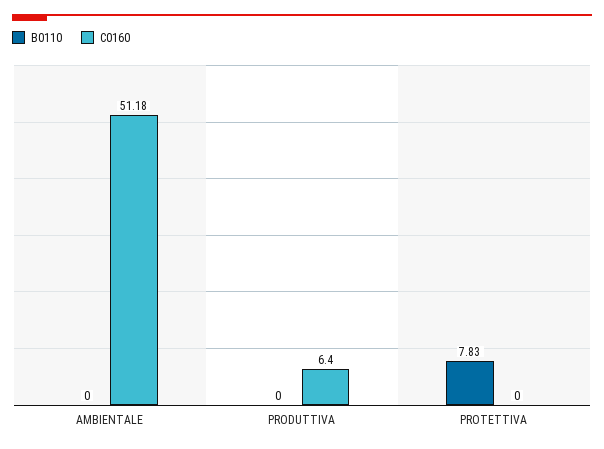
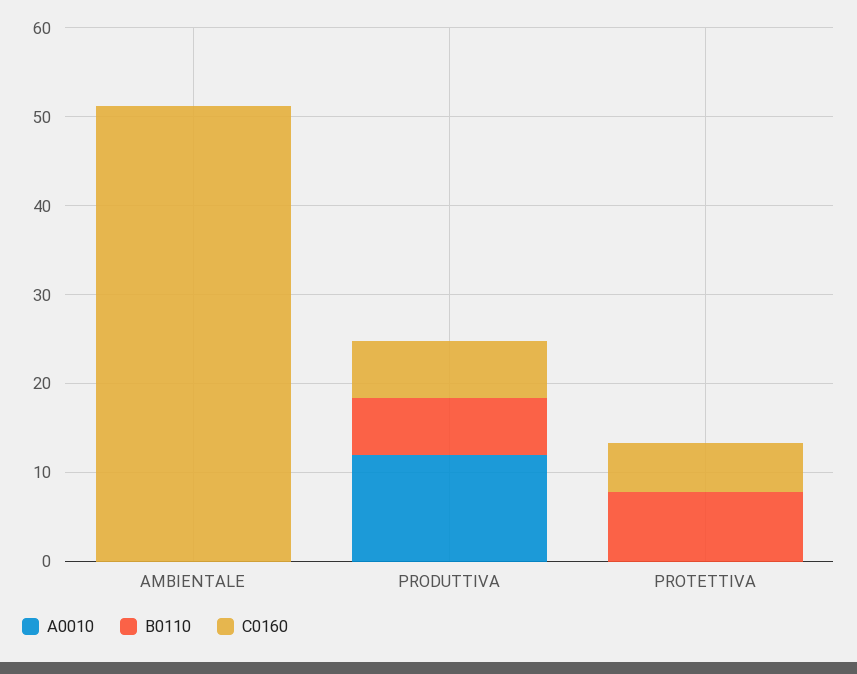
  {
    "B0110": {
      "AMBIENTALE": 0,
-     "PRODUTTIVA": 0,
+     "PRODUTTIVA": 6,
      "PROTETTIVA": 7.83
    },
    "C0160": {
      "AMBIENTALE": 51.18,
      "PRODUTTIVA": 6.4,
-     "PROTETTIVA": 0
+     "PROTETTIVA": 6
-   }
+   },
+   "A0010": {
+     "AMBIENTALE": 0,
+     "PRODUTTIVA": 12,
+     "PROTETTIVA": 0
+   }
  }

